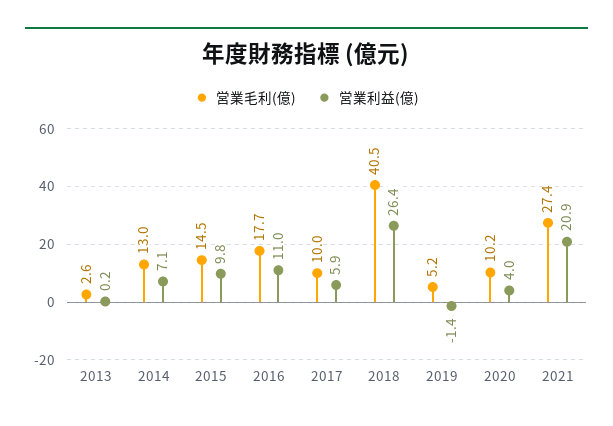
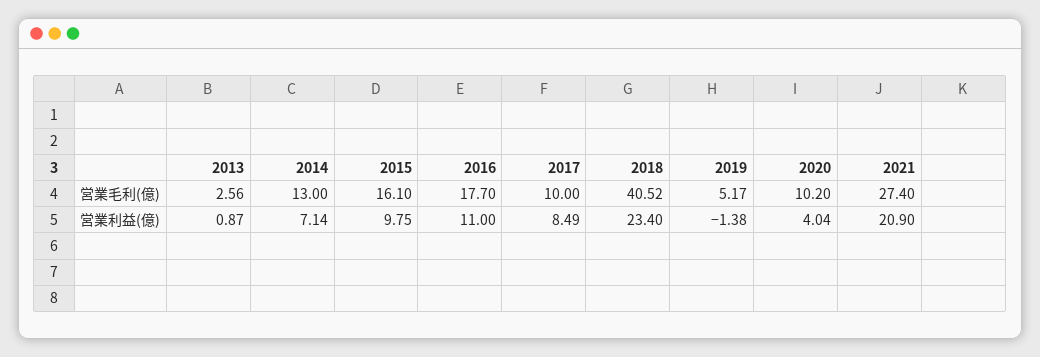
  {
    "営業毛利(億)": {
      "2013": 2.56,
      "2014": 13,
-     "2015": 14.5,
+     "2015": 16.1,
      "2016": 17.7,
      "2017": 10,
      "2018": 40.52,
      "2019": 5.17,
      "2020": 10.2,
      "2021": 27.4
    },
    "営業利益(億)": {
-     "2013": 0.2,
+     "2013": 0.87,
      "2014": 7.14,
      "2015": 9.75,
      "2016": 11,
-     "2017": 5.9,
+     "2017": 8.49,
-     "2018": 26.4,
+     "2018": 23.4,
      "2019": -1.38,
      "2020": 4.04,
      "2021": 20.9
    }
  }

